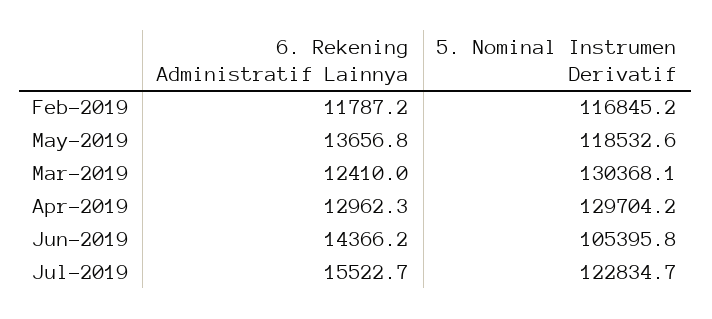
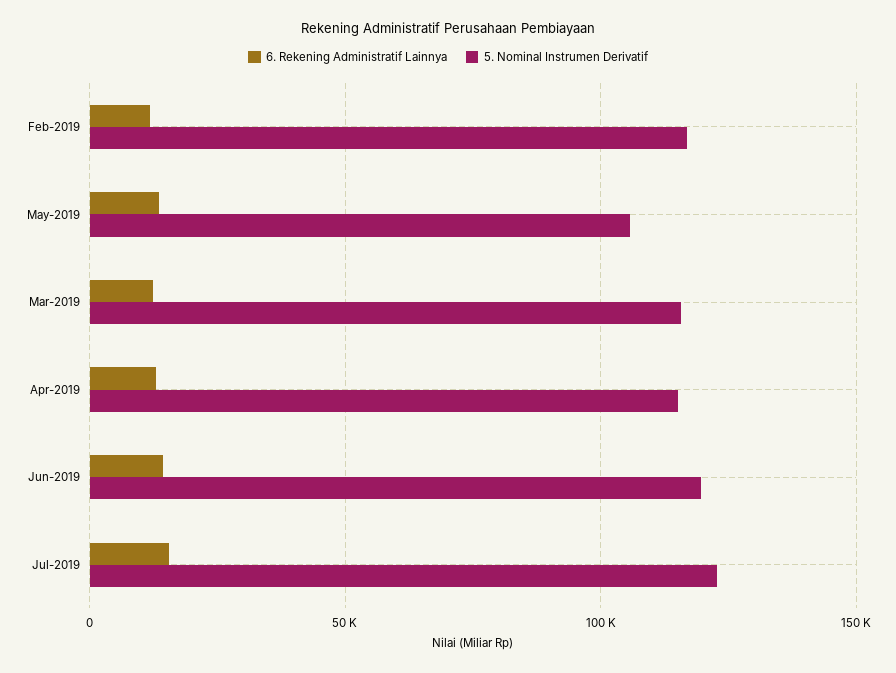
  {
    "6. Rekening Administratif Lainnya": {
      "Feb-2019": 11787.2,
      "May-2019": 13656.8,
      "Mar-2019": 12410,
      "Apr-2019": 12962.3,
      "Jun-2019": 14366.2,
      "Jul-2019": 15522.7
    },
    "5. Nominal Instrumen Derivatif": {
      "Feb-2019": 116845.2,
-     "May-2019": 118532.6,
+     "May-2019": 105000,
-     "Mar-2019": 130368.1,
+     "Mar-2019": 115000,
-     "Apr-2019": 129704.2,
+     "Apr-2019": 115000,
-     "Jun-2019": 105395.8,
+     "Jun-2019": 120000,
      "Jul-2019": 122834.7
    }
  }

